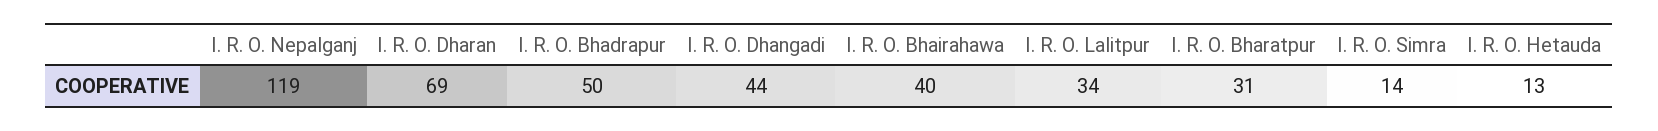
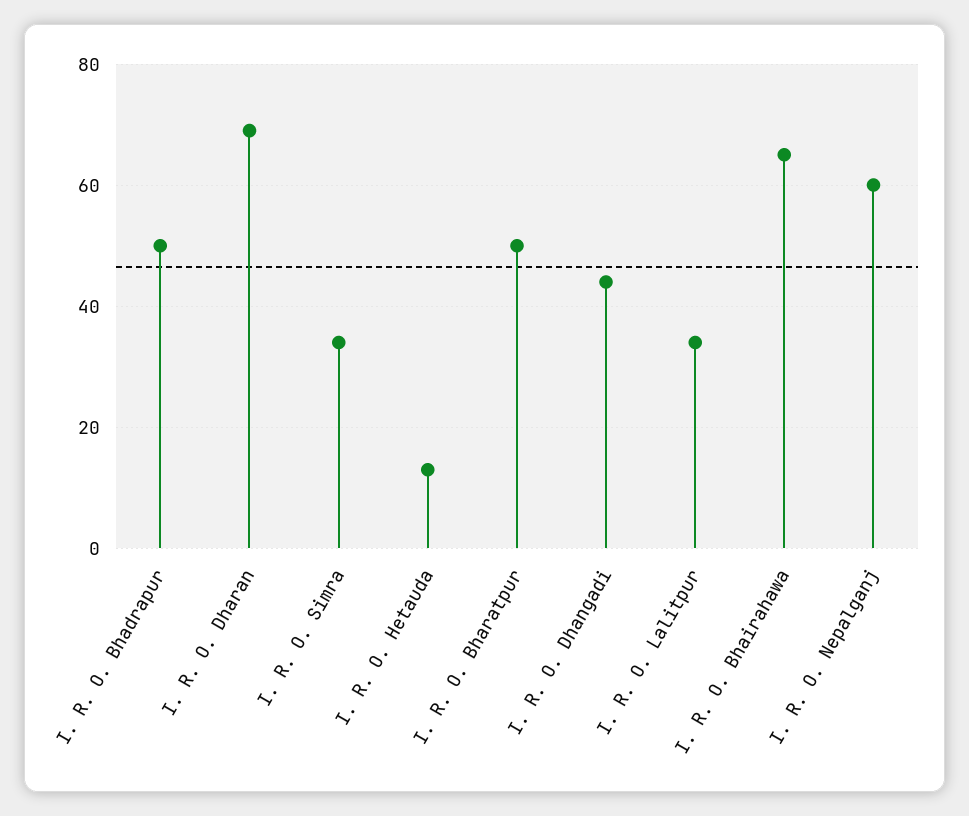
  {
-   "I. R. O. Nepalganj": 119,
+   "I. R. O. Nepalganj": 60,
    "I. R. O. Dharan": 69,
    "I. R. O. Bhadrapur": 50,
    "I. R. O. Dhangadi": 44,
-   "I. R. O. Bhairahawa": 40,
+   "I. R. O. Bhairahawa": 65,
    "I. R. O. Lalitpur": 34,
-   "I. R. O. Bharatpur": 31,
+   "I. R. O. Bharatpur": 50,
-   "I. R. O. Simra": 14,
+   "I. R. O. Simra": 35,
    "I. R. O. Hetauda": 13
  }

